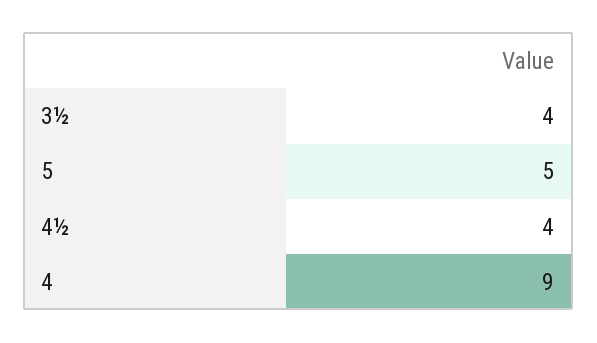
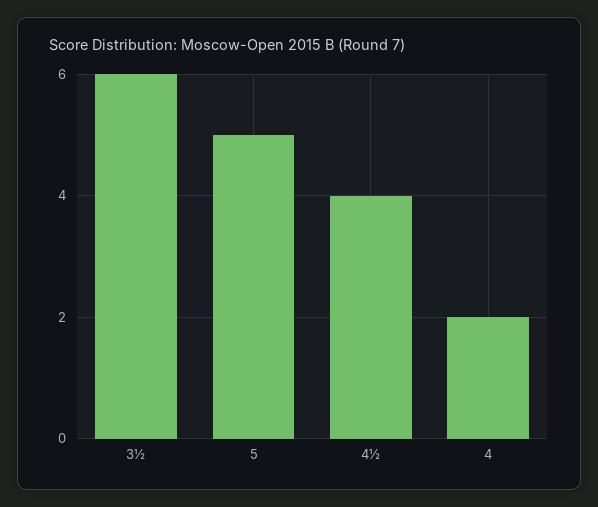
  {
-   "3½": 4,
+   "3½": 6,
    "5": 5,
    "4½": 4,
-   "4": 9
+   "4": 2
  }

